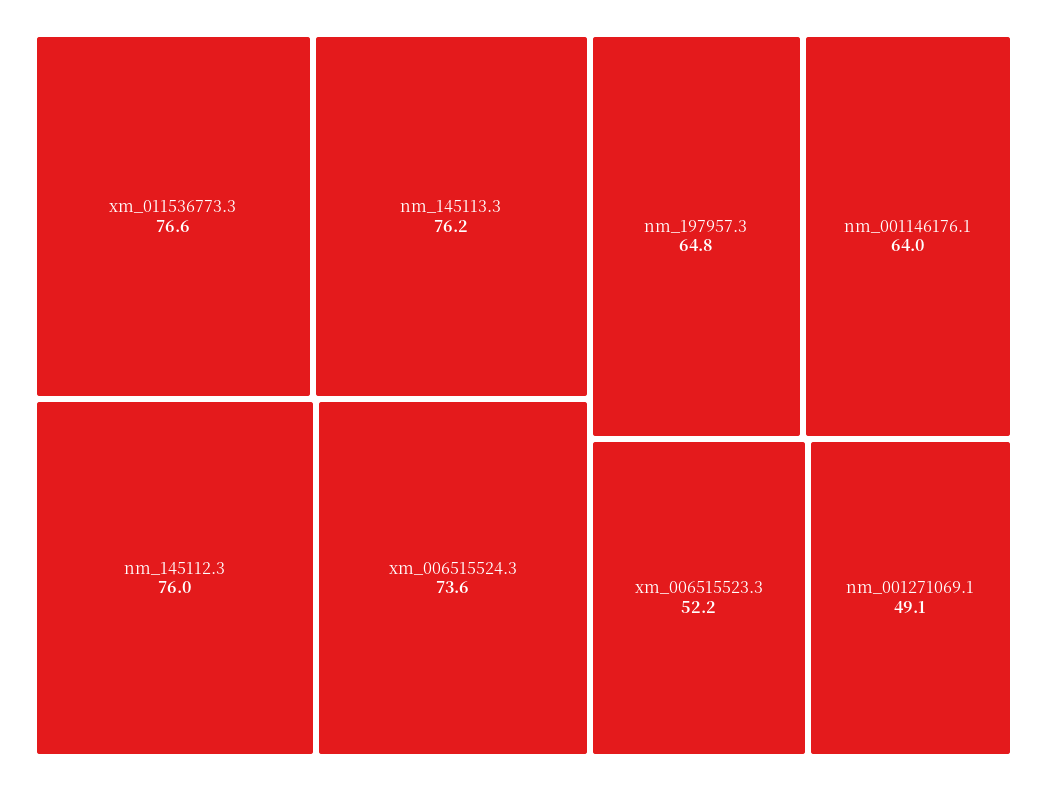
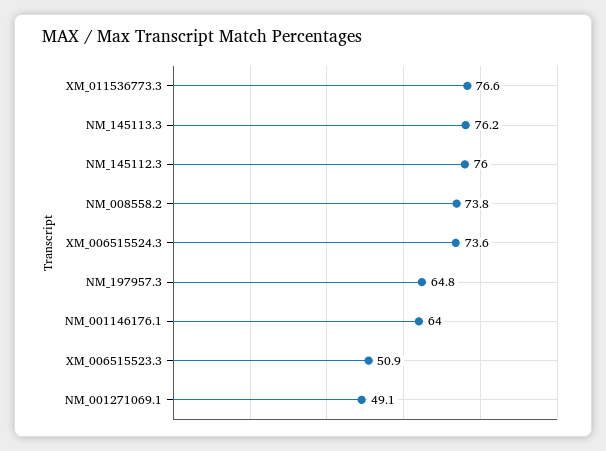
  {
    "xm_011536773.3": 76.6,
    "nm_145113.3": 76.2,
    "nm_145112.3": 76,
    "xm_006515524.3": 73.6,
    "nm_197957.3": 64.8,
    "nm_001146176.1": 64,
-   "xm_006515523.3": 52.2,
+   "xm_006515523.3": 50.9,
-   "nm_001271069.1": 49.1
+   "nm_001271069.1": 49.1,
+   "NM_008558.2": 73.8
  }

